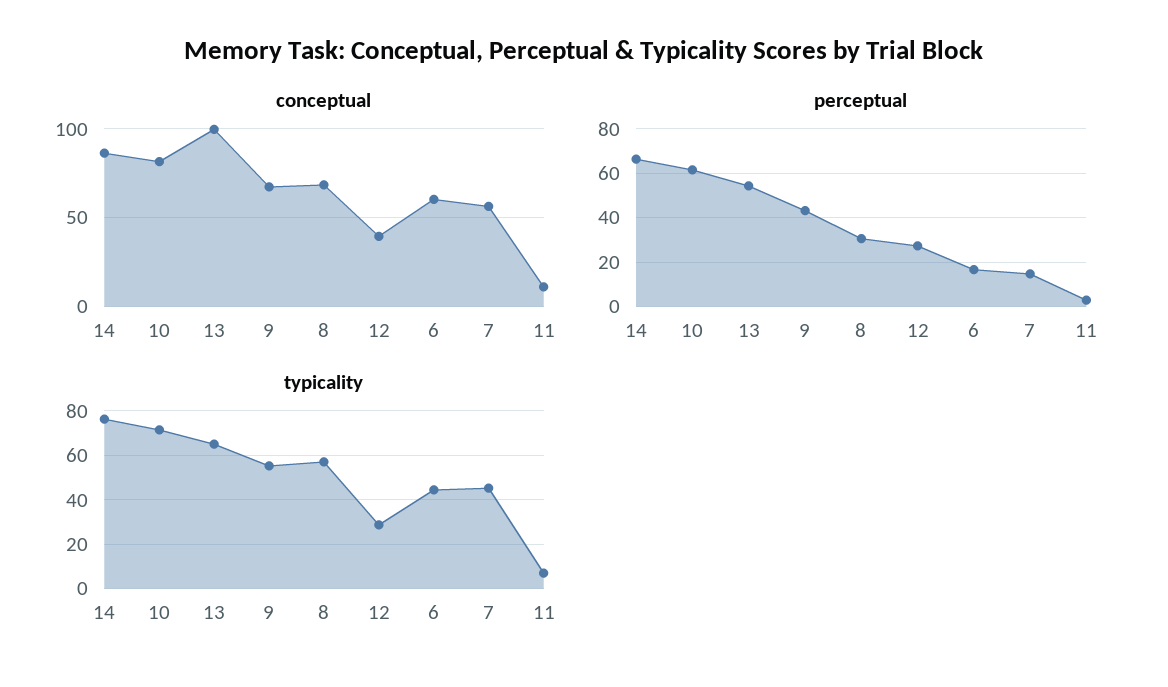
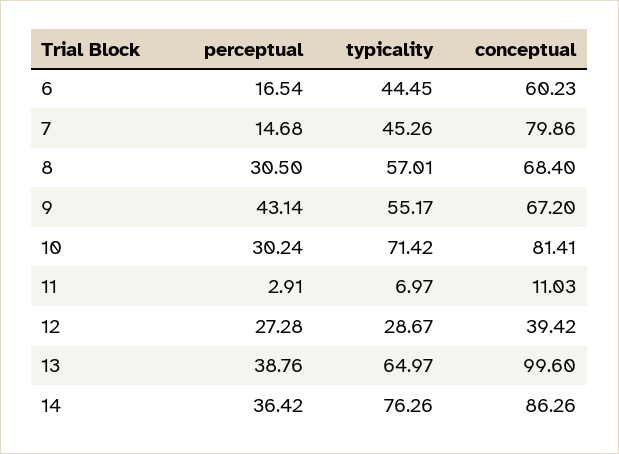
  {
    "conceptual": {
      "14": 86.26,
      "10": 81.41,
      "13": 99.6,
      "9": 67.2,
      "8": 68.4,
      "12": 39.42,
      "6": 60.23,
-     "7": 55,
+     "7": 79.86,
      "11": 11.03
    },
    "perceptual": {
-     "14": 65,
+     "14": 36.42,
-     "10": 60,
+     "10": 30.24,
-     "13": 55,
+     "13": 38.76,
      "9": 43.14,
      "8": 30.5,
      "12": 27.28,
      "6": 16.54,
      "7": 14.68,
      "11": 2.91
    },
    "typicality": {
      "14": 76.26,
      "10": 71.42,
      "13": 64.97,
      "9": 55.17,
      "8": 57.01,
      "12": 28.67,
      "6": 44.45,
      "7": 45.26,
      "11": 6.97
    }
  }

